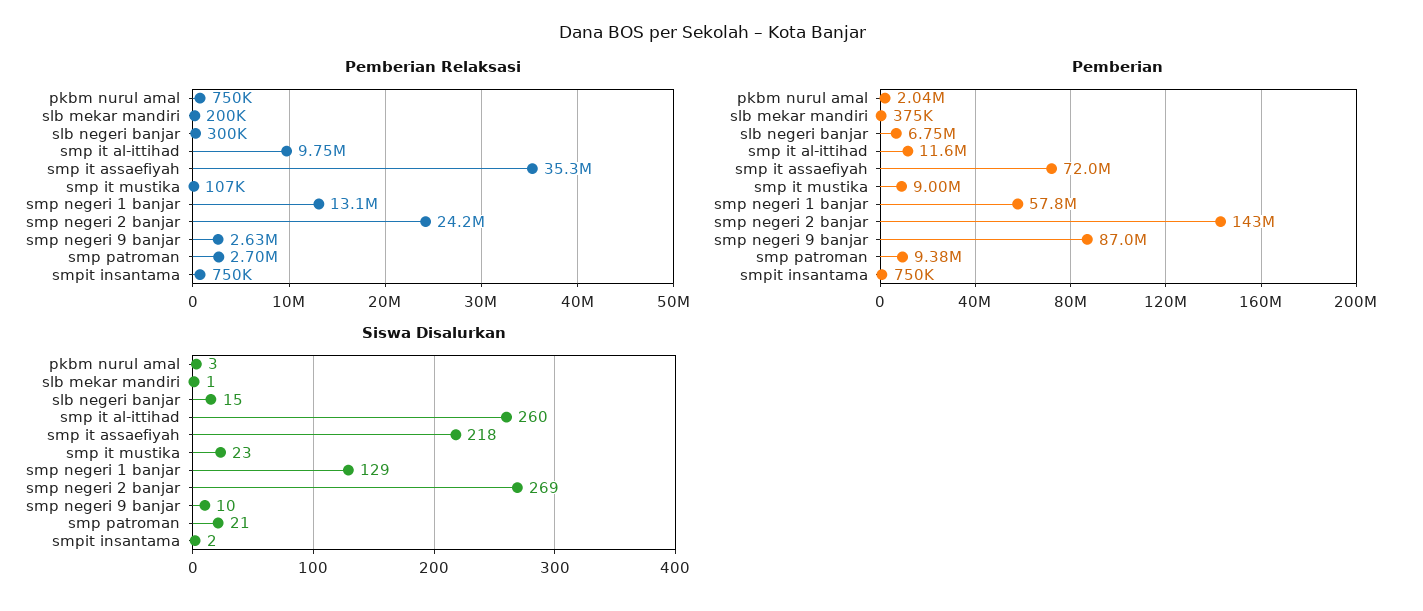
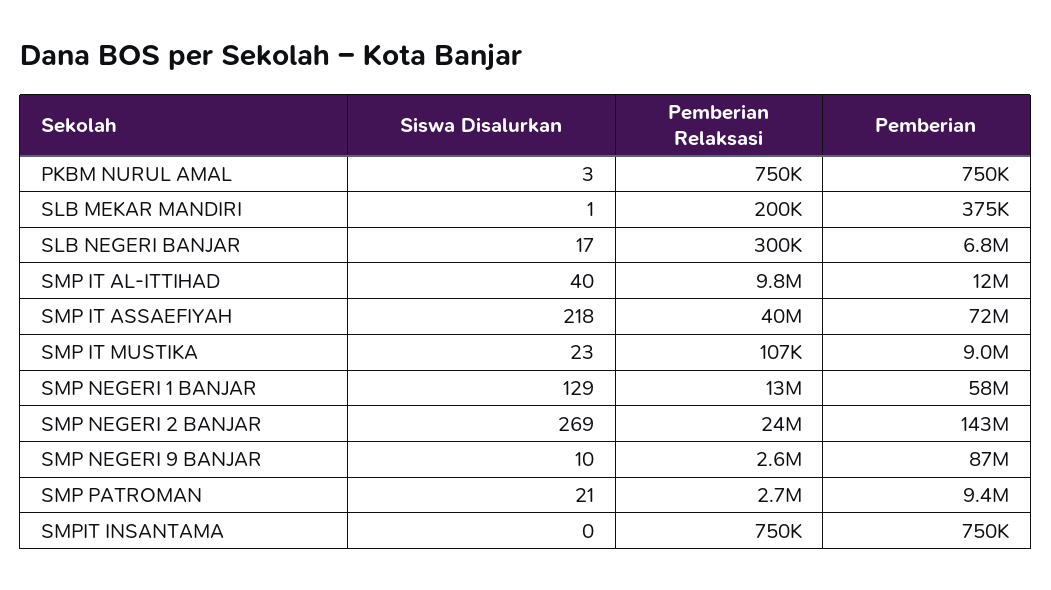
  {
    "Pemberian Relaksasi": {
      "pkbm nurul amal": 750000,
      "slb mekar mandiri": 200000,
      "slb negeri banjar": 300000,
      "smp it al-ittihad": 9750000,
-     "smp it assaefiyah": 35300000,
+     "smp it assaefiyah": 40000000,
      "smp it mustika": 107000,
      "smp negeri 1 banjar": 13100000,
      "smp negeri 2 banjar": 24200000,
      "smp negeri 9 banjar": 2630000,
      "smp patroman": 2700000,
      "smpit insantama": 750000
    },
    "Pemberian": {
-     "pkbm nurul amal": 2040000,
+     "pkbm nurul amal": 750000,
      "slb mekar mandiri": 375000,
      "slb negeri banjar": 6750000,
      "smp it al-ittihad": 11600000,
      "smp it assaefiyah": 72000000,
      "smp it mustika": 9000000,
      "smp negeri 1 banjar": 57800000,
      "smp negeri 2 banjar": 143000000,
      "smp negeri 9 banjar": 87000000,
      "smp patroman": 9380000,
      "smpit insantama": 750000
    },
    "Siswa Disalurkan": {
      "pkbm nurul amal": 3,
      "slb mekar mandiri": 1,
-     "slb negeri banjar": 15,
+     "slb negeri banjar": 17,
-     "smp it al-ittihad": 260,
+     "smp it al-ittihad": 40,
      "smp it assaefiyah": 218,
      "smp it mustika": 23,
      "smp negeri 1 banjar": 129,
      "smp negeri 2 banjar": 269,
      "smp negeri 9 banjar": 10,
      "smp patroman": 21,
-     "smpit insantama": 2
+     "smpit insantama": 0
    }
  }

